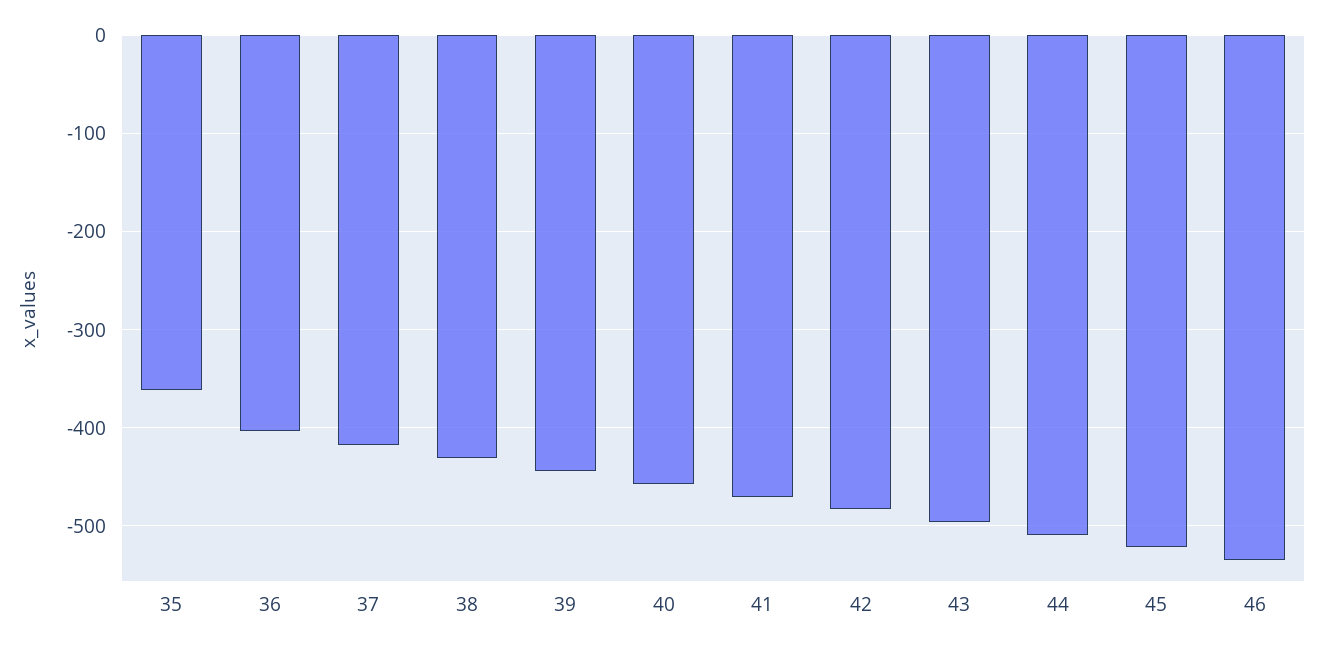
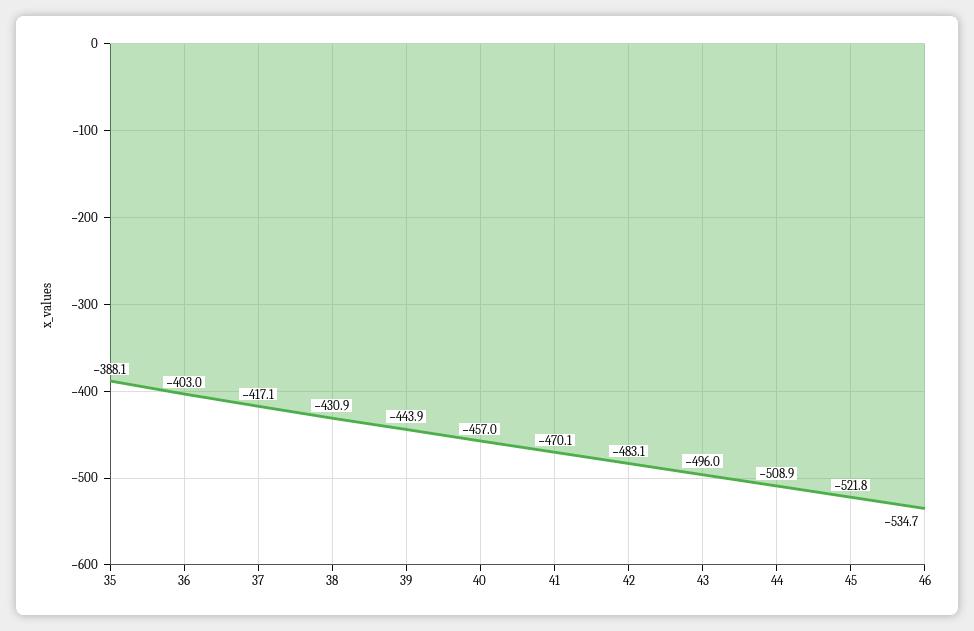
  {
-   "35": -360,
+   "35": -388.1,
    "36": -403,
    "37": -417.1,
    "38": -430.9,
    "39": -443.9,
    "40": -457,
    "41": -470.1,
    "42": -483.1,
    "43": -496,
    "44": -508.9,
    "45": -521.8,
    "46": -534.7
  }

